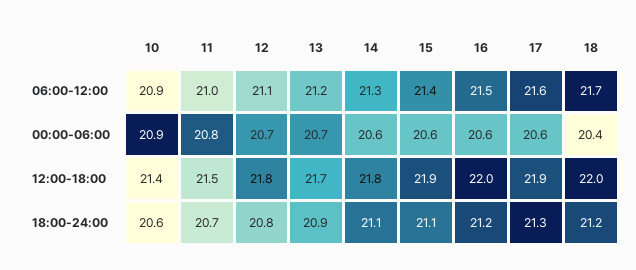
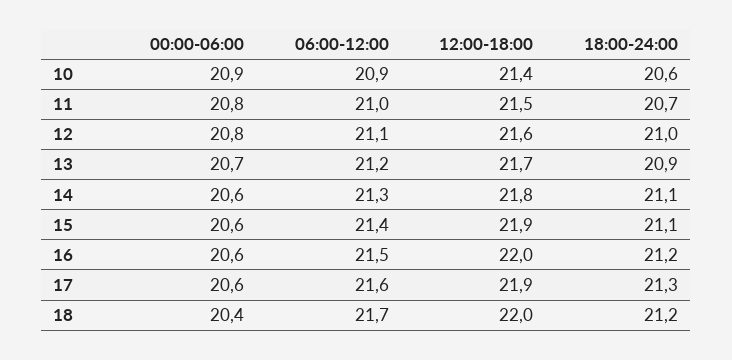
  {
    "10": {
      "06:00-12:00": 20.9,
      "00:00-06:00": 20.9,
      "12:00-18:00": 21.4,
      "18:00-24:00": 20.6
    },
    "11": {
      "06:00-12:00": 21,
      "00:00-06:00": 20.8,
      "12:00-18:00": 21.5,
      "18:00-24:00": 20.7
    },
    "12": {
      "06:00-12:00": 21.1,
-     "00:00-06:00": 20.7,
+     "00:00-06:00": 20.8,
-     "12:00-18:00": 21.8,
+     "12:00-18:00": 21.6,
-     "18:00-24:00": 20.8
+     "18:00-24:00": 21
    },
    "13": {
      "06:00-12:00": 21.2,
      "00:00-06:00": 20.7,
      "12:00-18:00": 21.7,
      "18:00-24:00": 20.9
    },
    "14": {
      "06:00-12:00": 21.3,
      "00:00-06:00": 20.6,
      "12:00-18:00": 21.8,
      "18:00-24:00": 21.1
    },
    "15": {
      "06:00-12:00": 21.4,
      "00:00-06:00": 20.6,
      "12:00-18:00": 21.9,
      "18:00-24:00": 21.1
    },
    "16": {
      "06:00-12:00": 21.5,
      "00:00-06:00": 20.6,
      "12:00-18:00": 22,
      "18:00-24:00": 21.2
    },
    "17": {
      "06:00-12:00": 21.6,
      "00:00-06:00": 20.6,
      "12:00-18:00": 21.9,
      "18:00-24:00": 21.3
    },
    "18": {
      "06:00-12:00": 21.7,
      "00:00-06:00": 20.4,
      "12:00-18:00": 22,
      "18:00-24:00": 21.2
    }
  }

